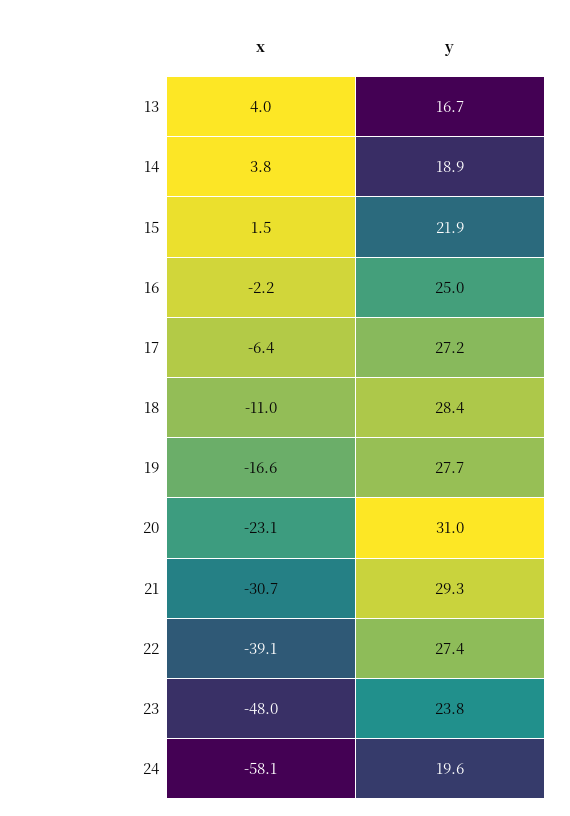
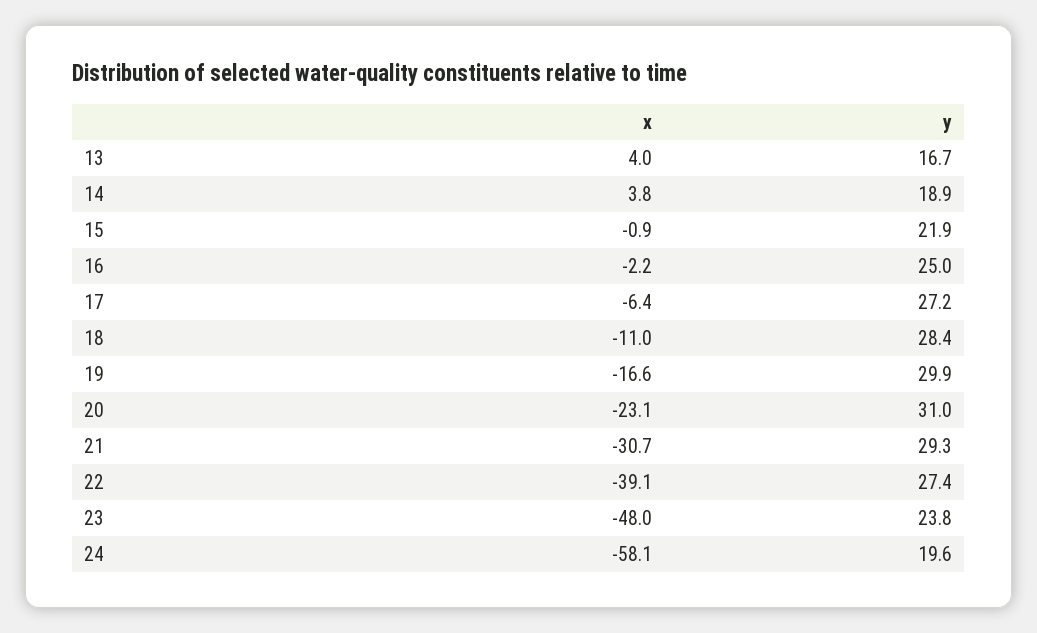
  {
    "x": {
      "13": 4,
      "14": 3.8,
-     "15": 1.5,
+     "15": -0.9,
      "16": -2.2,
      "17": -6.4,
      "18": -11,
      "19": -16.6,
      "20": -23.1,
      "21": -30.7,
      "22": -39.1,
      "23": -48,
      "24": -58.1
    },
    "y": {
      "13": 16.7,
      "14": 18.9,
      "15": 21.9,
      "16": 25,
      "17": 27.2,
      "18": 28.4,
-     "19": 27.7,
+     "19": 29.9,
      "20": 31,
      "21": 29.3,
      "22": 27.4,
      "23": 23.8,
      "24": 19.6
    }
  }

